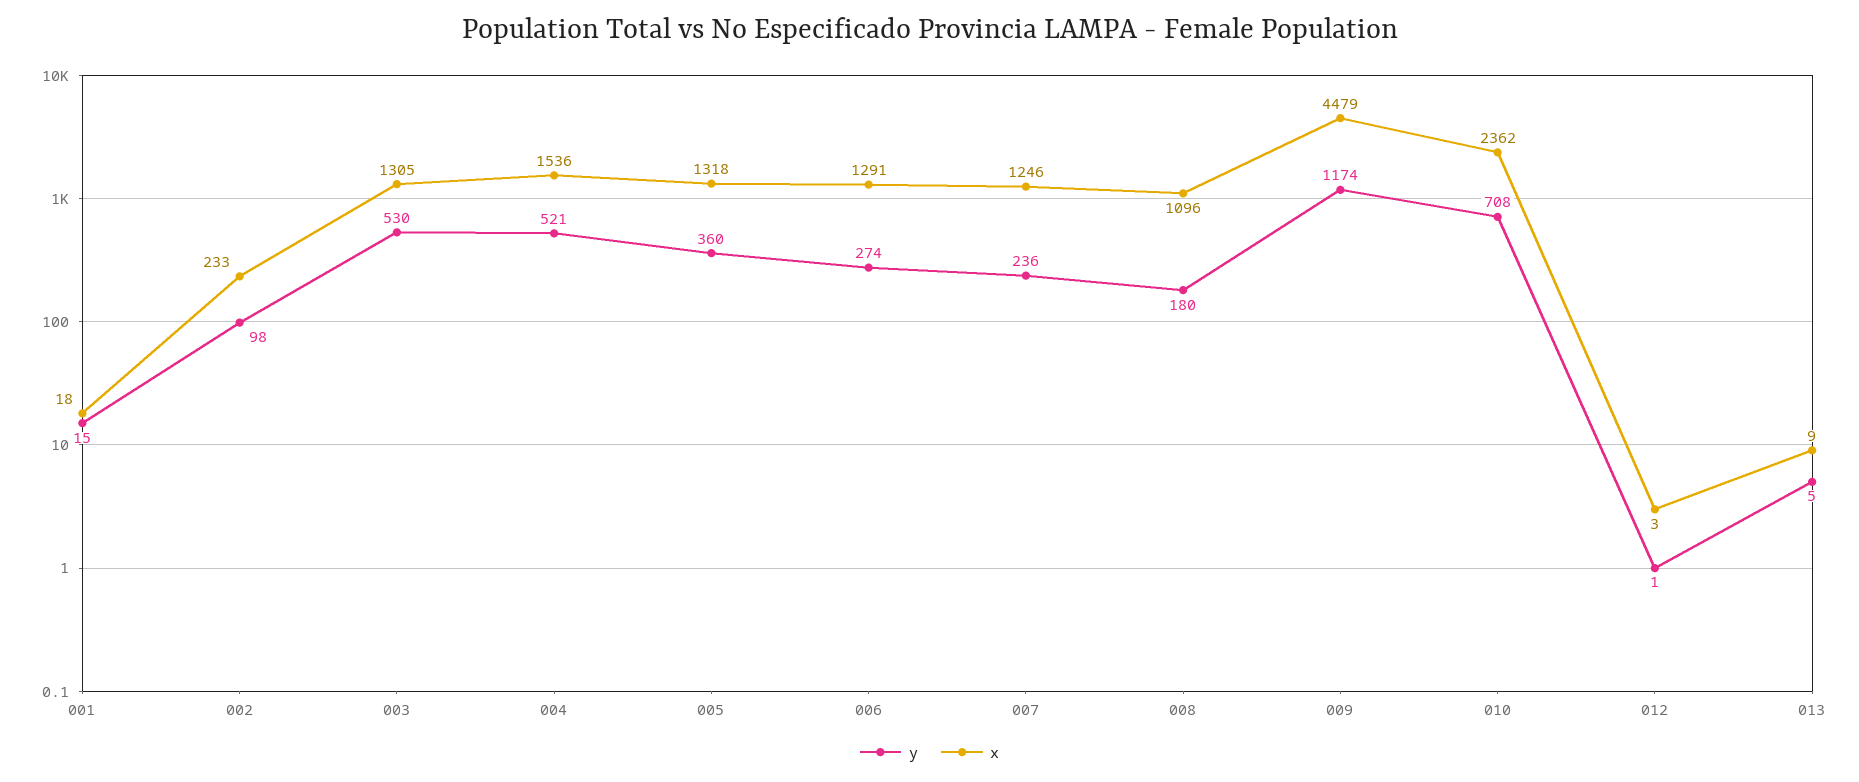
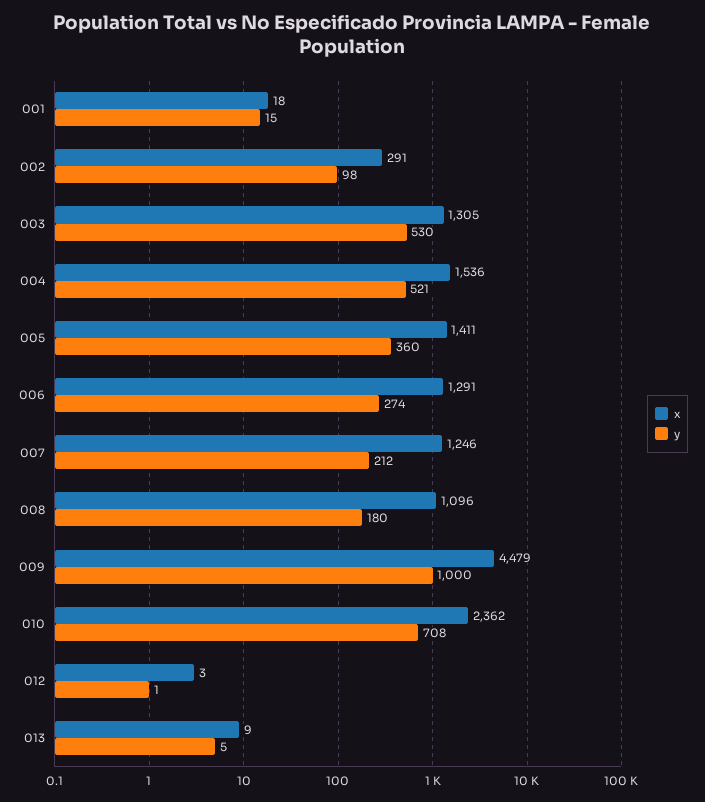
  {
    "y": {
      "001": 15,
      "002": 98,
      "003": 530,
      "004": 521,
      "005": 360,
      "006": 274,
-     "007": 236,
+     "007": 212,
      "008": 180,
-     "009": 1174,
+     "009": 1000,
      "010": 708,
      "012": 1,
      "013": 5
    },
    "x": {
      "001": 18,
-     "002": 233,
+     "002": 291,
      "003": 1305,
      "004": 1536,
-     "005": 1318,
+     "005": 1411,
      "006": 1291,
      "007": 1246,
      "008": 1096,
      "009": 4479,
      "010": 2362,
      "012": 3,
      "013": 9
    }
  }

